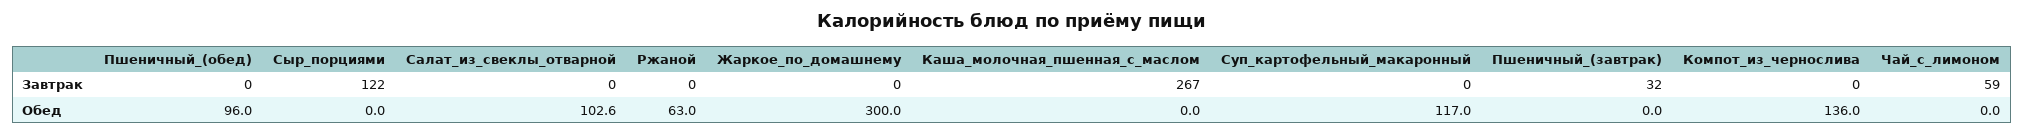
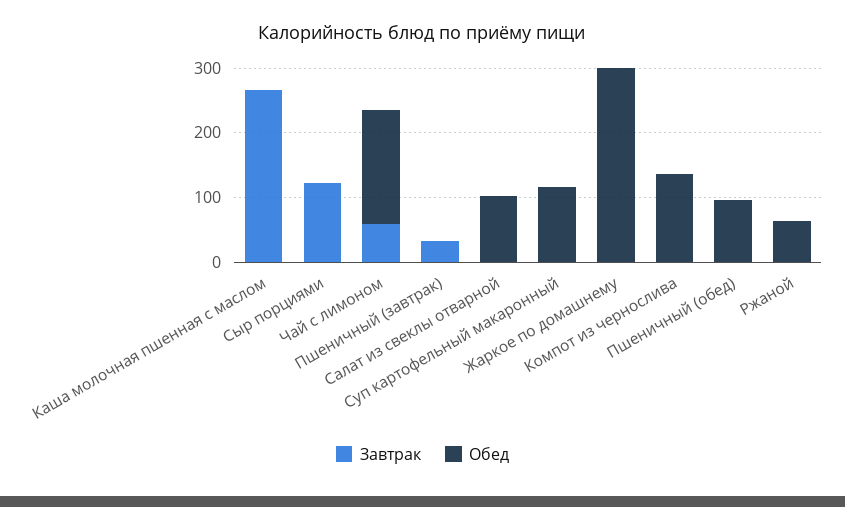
  {
    "Завтрак": {
      "Пшеничный_(обед)": 0,
      "Сыр_порциями": 122,
      "Салат_из_свеклы_отварной": 0,
      "Ржаной": 0,
      "Жаркое_по_домашнему": 0,
      "Каша_молочная_пшенная_с_маслом": 267,
      "Суп_картофельный_макаронный": 0,
      "Пшеничный_(завтрак)": 32,
      "Компот_из_чернослива": 0,
      "Чай_с_лимоном": 59
    },
    "Обед": {
      "Пшеничный_(обед)": 96,
      "Сыр_порциями": 0,
      "Салат_из_свеклы_отварной": 102.6,
      "Ржаной": 63,
      "Жаркое_по_домашнему": 300,
      "Каша_молочная_пшенная_с_маслом": 0,
      "Суп_картофельный_макаронный": 117,
      "Пшеничный_(завтрак)": 0,
      "Компот_из_чернослива": 136,
-     "Чай_с_лимоном": 0
+     "Чай_с_лимоном": 180
    }
  }

